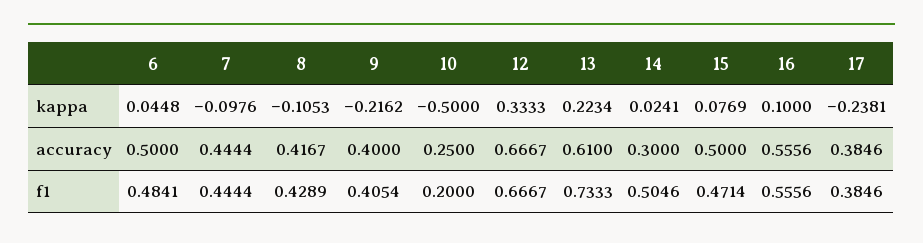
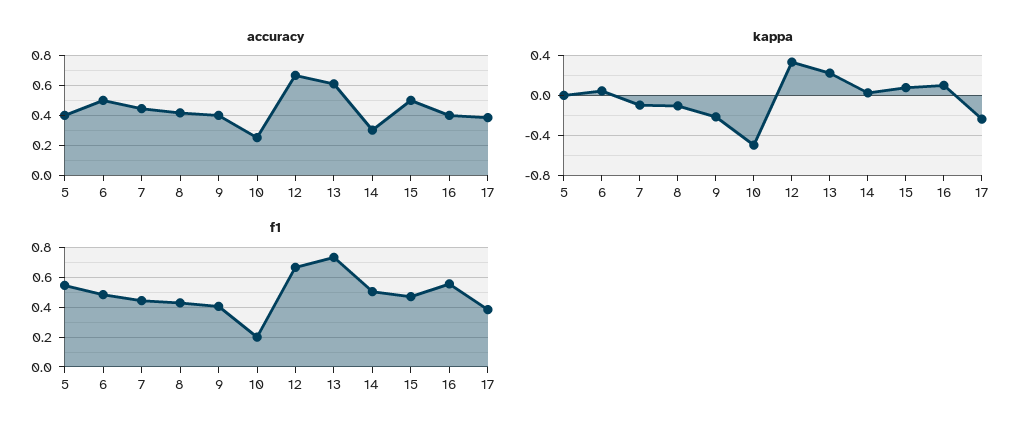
  {
    "kappa": {
      "6": 0.0448,
      "7": -0.0976,
      "8": -0.1053,
      "9": -0.2162,
      "10": -0.5,
      "12": 0.3333,
      "13": 0.2234,
      "14": 0.0241,
      "15": 0.0769,
      "16": 0.1,
-     "17": -0.2381
+     "17": -0.2381,
+     "5": 0
    },
    "accuracy": {
      "6": 0.5,
      "7": 0.4444,
      "8": 0.4167,
      "9": 0.4,
      "10": 0.25,
      "12": 0.6667,
      "13": 0.61,
      "14": 0.3,
      "15": 0.5,
-     "16": 0.5556,
+     "16": 0.4,
-     "17": 0.3846
+     "17": 0.3846,
+     "5": 0.4
    },
    "f1": {
      "6": 0.4841,
      "7": 0.4444,
      "8": 0.4289,
      "9": 0.4054,
      "10": 0.2,
      "12": 0.6667,
      "13": 0.7333,
      "14": 0.5046,
      "15": 0.4714,
      "16": 0.5556,
-     "17": 0.3846
+     "17": 0.3846,
+     "5": 0.55
    }
  }

